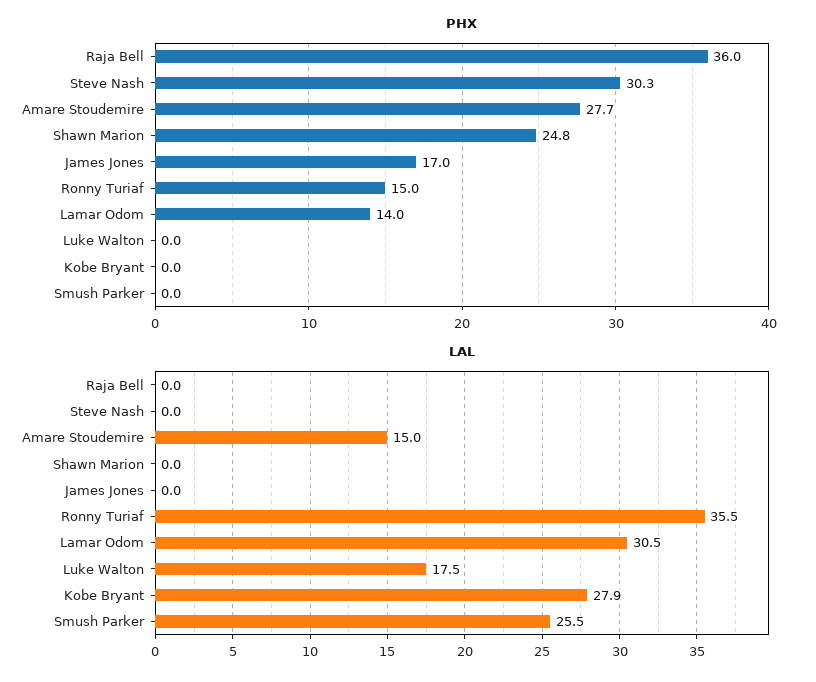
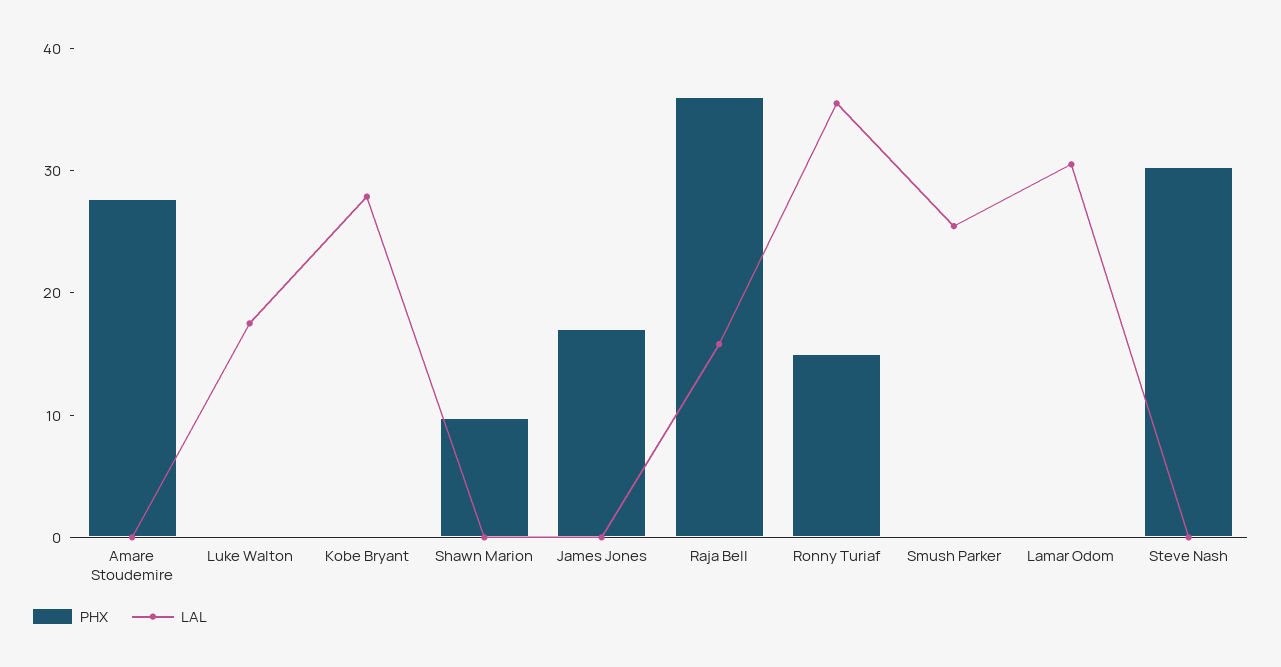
  {
    "PHX": {
      "Raja Bell": 36,
      "Steve Nash": 30.3,
      "Amare Stoudemire": 27.7,
-     "Shawn Marion": 24.8,
+     "Shawn Marion": 10,
      "James Jones": 17,
      "Ronny Turiaf": 15,
-     "Lamar Odom": 14,
+     "Lamar Odom": 0,
      "Luke Walton": 0,
      "Kobe Bryant": 0,
      "Smush Parker": 0
    },
    "LAL": {
-     "Raja Bell": 0,
+     "Raja Bell": 16,
      "Steve Nash": 0,
-     "Amare Stoudemire": 15,
+     "Amare Stoudemire": 0,
      "Shawn Marion": 0,
      "James Jones": 0,
      "Ronny Turiaf": 35.5,
      "Lamar Odom": 30.5,
      "Luke Walton": 17.5,
      "Kobe Bryant": 27.9,
      "Smush Parker": 25.5
    }
  }

